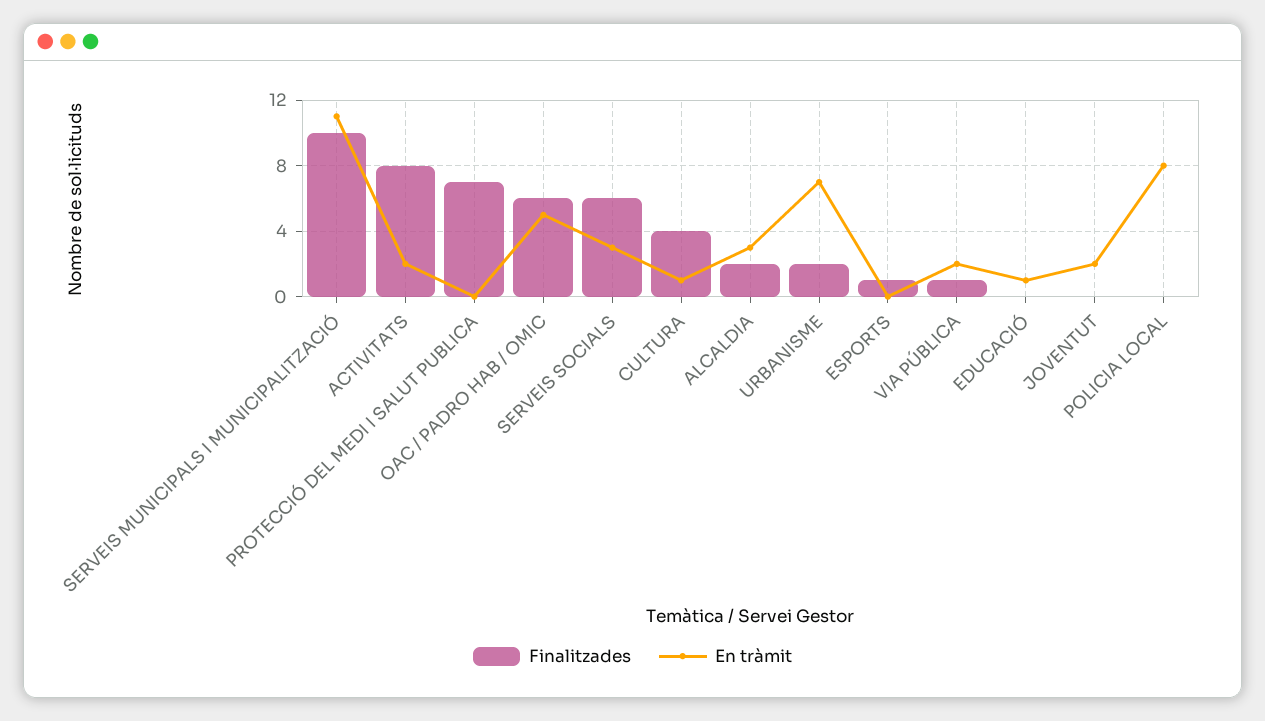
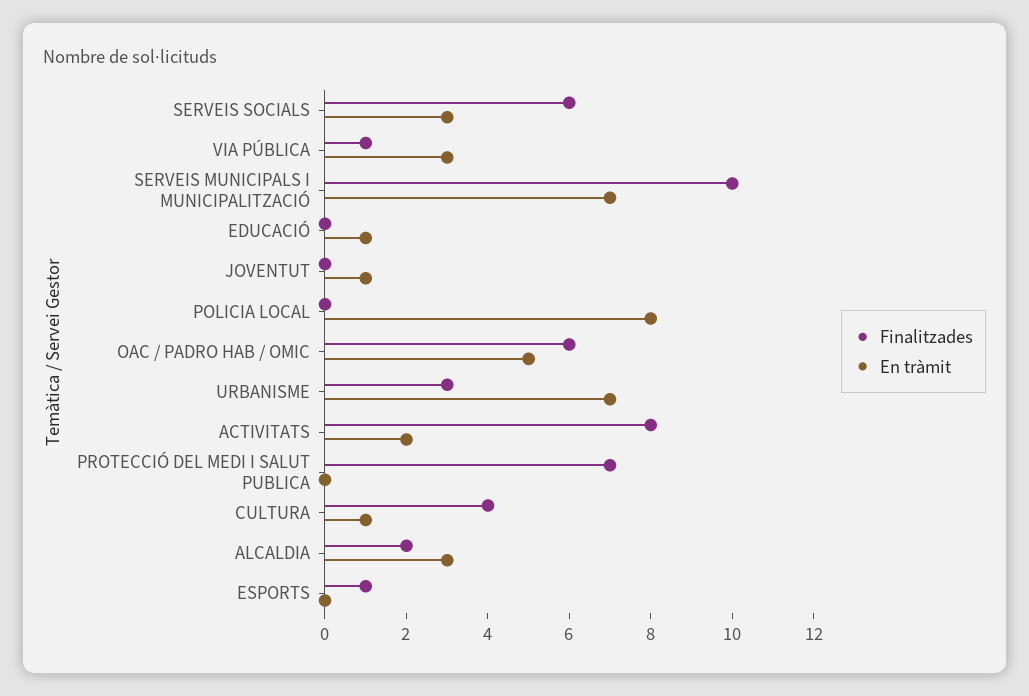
  {
    "Finalitzades": {
      "SERVEIS MUNICIPALS I MUNICIPALITZACIÓ": 10,
      "ACTIVITATS": 8,
      "PROTECCIÓ DEL MEDI I SALUT PUBLICA": 7,
      "OAC / PADRO HAB / OMIC": 6,
      "SERVEIS SOCIALS": 6,
      "CULTURA": 4,
      "ALCALDIA": 2,
-     "URBANISME": 2,
+     "URBANISME": 3,
      "ESPORTS": 1,
      "VIA PÚBLICA": 1,
      "EDUCACIÓ": 0,
      "JOVENTUT": 0,
      "POLICIA LOCAL": 0
    },
    "En tràmit": {
-     "SERVEIS MUNICIPALS I MUNICIPALITZACIÓ": 11,
+     "SERVEIS MUNICIPALS I MUNICIPALITZACIÓ": 7,
      "ACTIVITATS": 2,
      "PROTECCIÓ DEL MEDI I SALUT PUBLICA": 0,
      "OAC / PADRO HAB / OMIC": 5,
      "SERVEIS SOCIALS": 3,
      "CULTURA": 1,
      "ALCALDIA": 3,
      "URBANISME": 7,
      "ESPORTS": 0,
-     "VIA PÚBLICA": 2,
+     "VIA PÚBLICA": 3,
      "EDUCACIÓ": 1,
-     "JOVENTUT": 2,
+     "JOVENTUT": 1,
      "POLICIA LOCAL": 8
    }
  }

